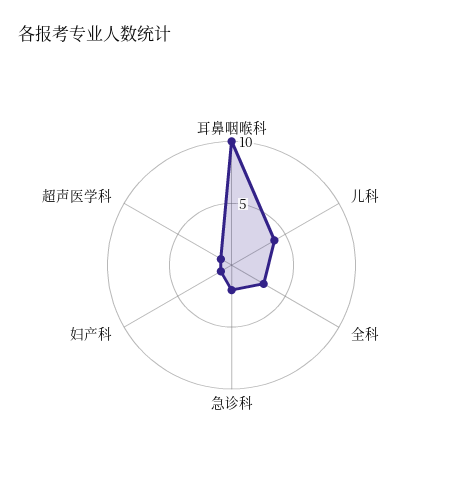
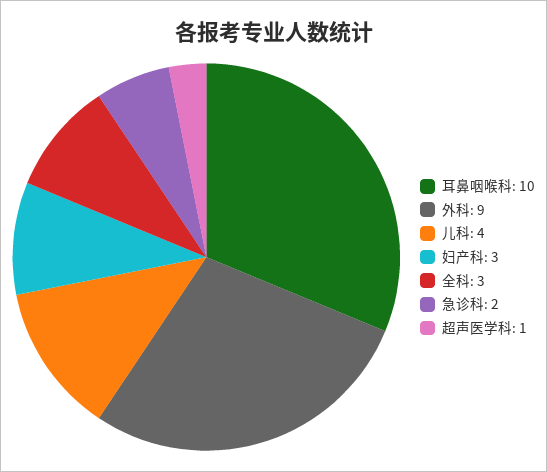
  {
    "耳鼻咽喉科": 10,
    "儿科": 4,
    "全科": 3,
    "急诊科": 2,
-   "妇产科": 1,
+   "妇产科": 3,
-   "超声医学科": 1
+   "超声医学科": 1,
+   "外科": 9
  }

